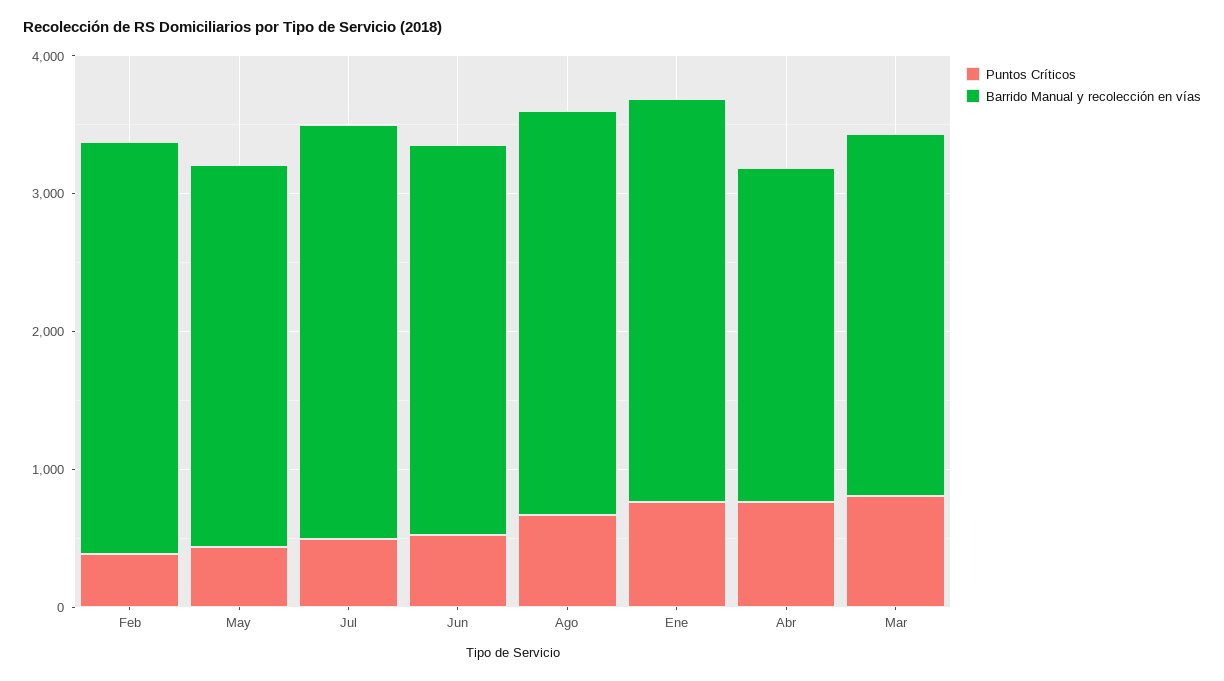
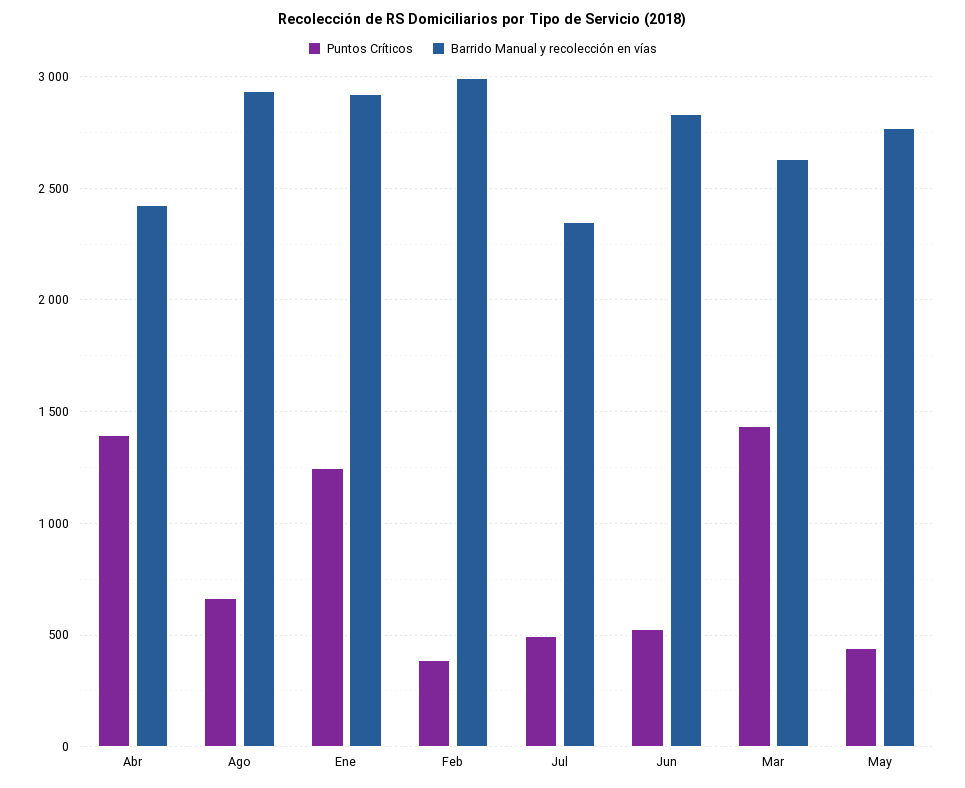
  {
    "Puntos Críticos": {
      "Feb": 400,
      "May": 450,
      "Jul": 500,
      "Jun": 550,
      "Ago": 650,
-     "Ene": 800,
+     "Ene": 1250,
-     "Abr": 800,
+     "Abr": 1400,
-     "Mar": 800
+     "Mar": 1450
    },
    "Barrido Manual y recolección en vías": {
      "Feb": 3000,
      "May": 2750,
-     "Jul": 3000,
+     "Jul": 2350,
      "Jun": 2850,
      "Ago": 2950,
      "Ene": 2900,
      "Abr": 2450,
      "Mar": 2650
    }
  }

